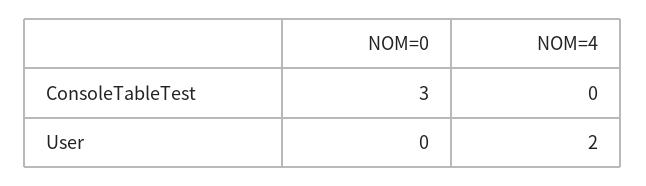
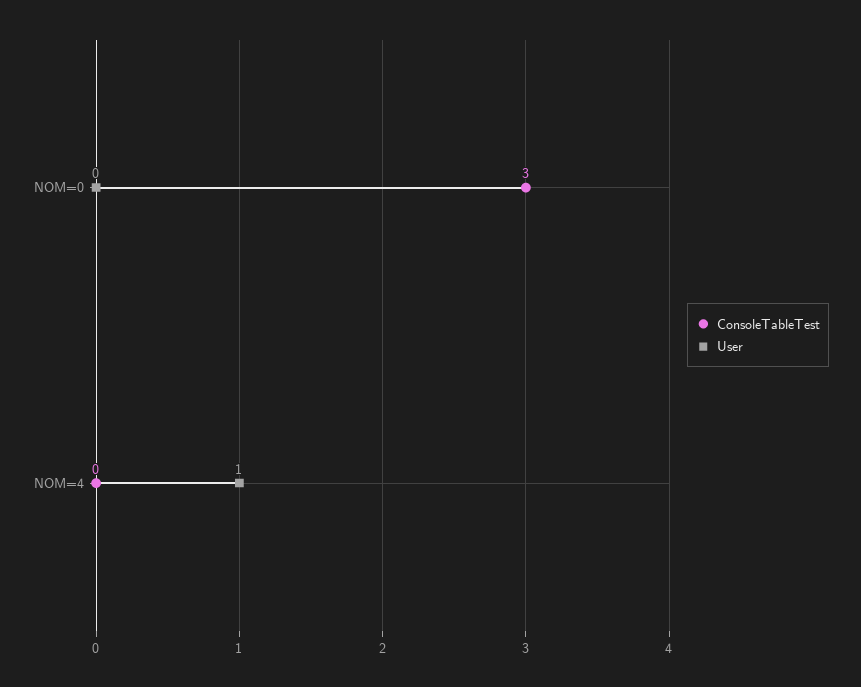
  {
    "ConsoleTableTest": {
      "NOM=0": 3,
      "NOM=4": 0
    },
    "User": {
      "NOM=0": 0,
-     "NOM=4": 2
+     "NOM=4": 1
    }
  }

